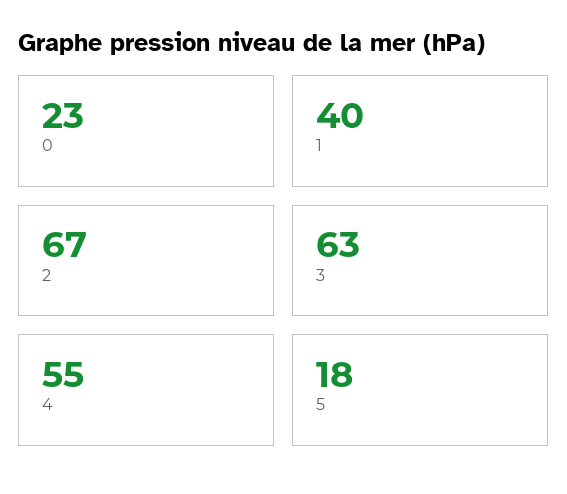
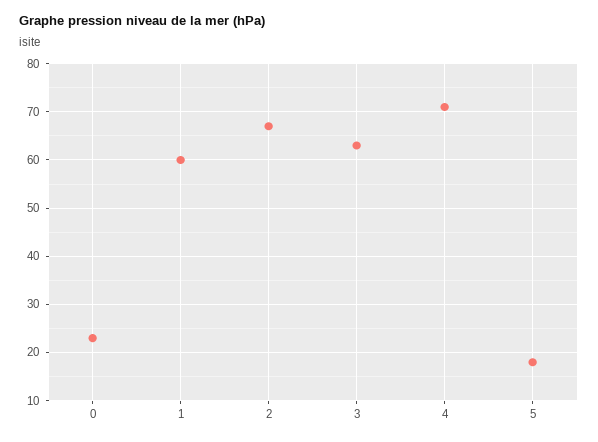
  {
    "0": 23,
-   "1": 40,
+   "1": 60,
    "2": 67,
    "3": 63,
-   "4": 55,
+   "4": 70,
    "5": 18
  }

